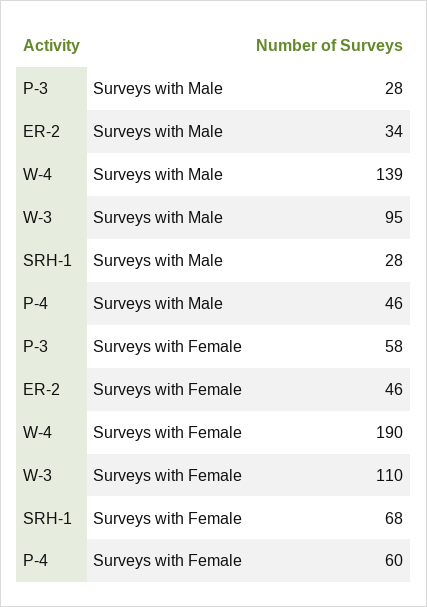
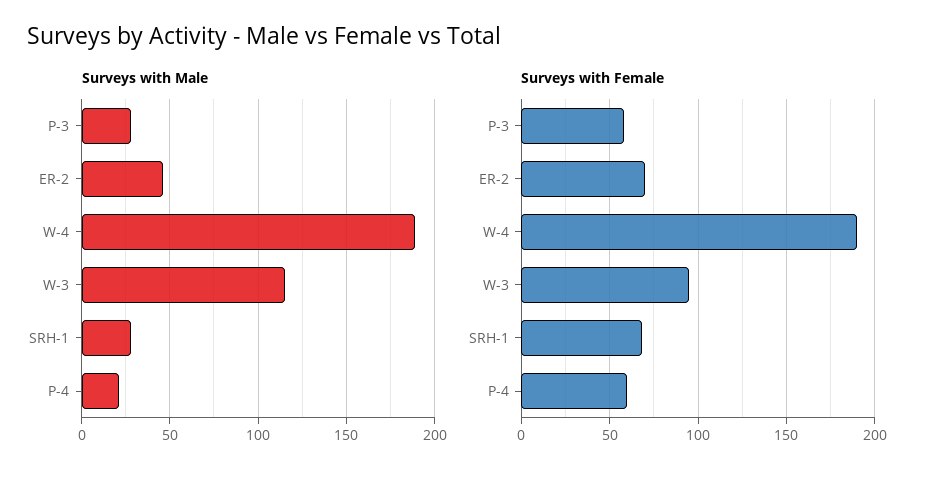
  {
    "Surveys with Male": {
      "P-3": 28,
-     "ER-2": 34,
+     "ER-2": 45,
-     "W-4": 139,
+     "W-4": 190,
-     "W-3": 95,
+     "W-3": 115,
      "SRH-1": 28,
-     "P-4": 46
+     "P-4": 20
    },
    "Surveys with Female": {
      "P-3": 58,
-     "ER-2": 46,
+     "ER-2": 70,
      "W-4": 190,
-     "W-3": 110,
+     "W-3": 95,
      "SRH-1": 68,
      "P-4": 60
    }
  }

